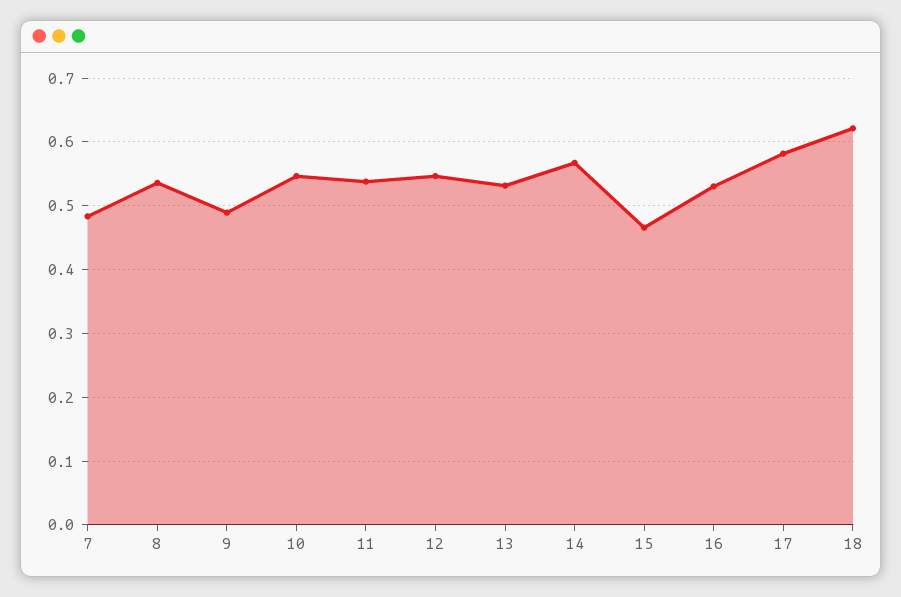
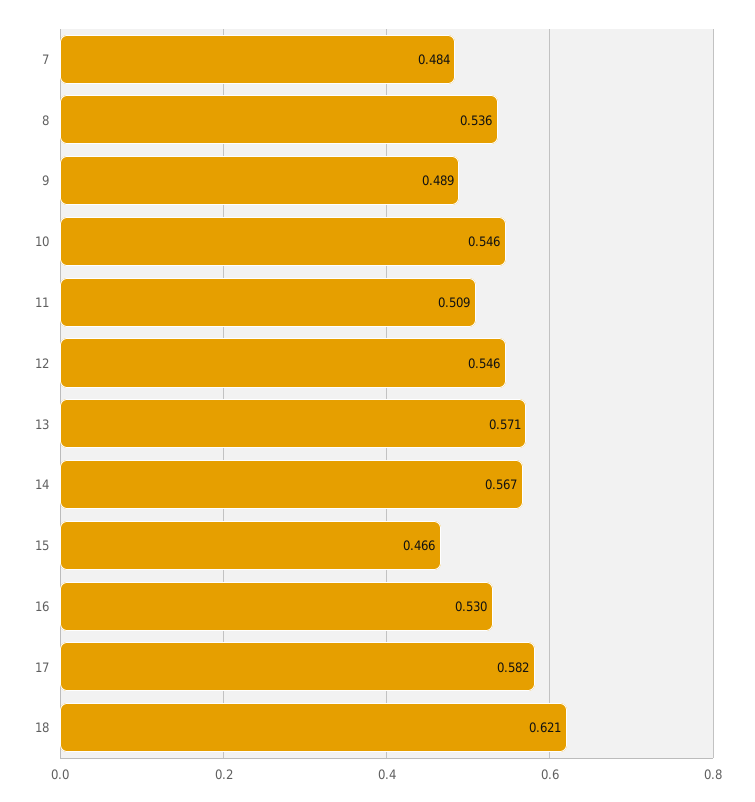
  {
    "7": 0.484,
    "8": 0.536,
    "9": 0.489,
    "10": 0.546,
-   "11": 0.54,
+   "11": 0.509,
    "12": 0.546,
-   "13": 0.53,
+   "13": 0.571,
    "14": 0.567,
    "15": 0.466,
    "16": 0.53,
    "17": 0.582,
    "18": 0.621
  }

